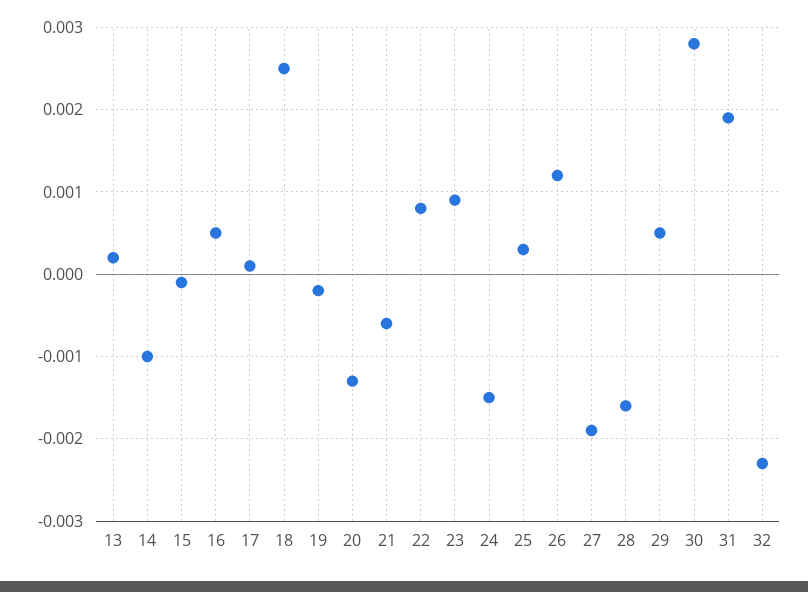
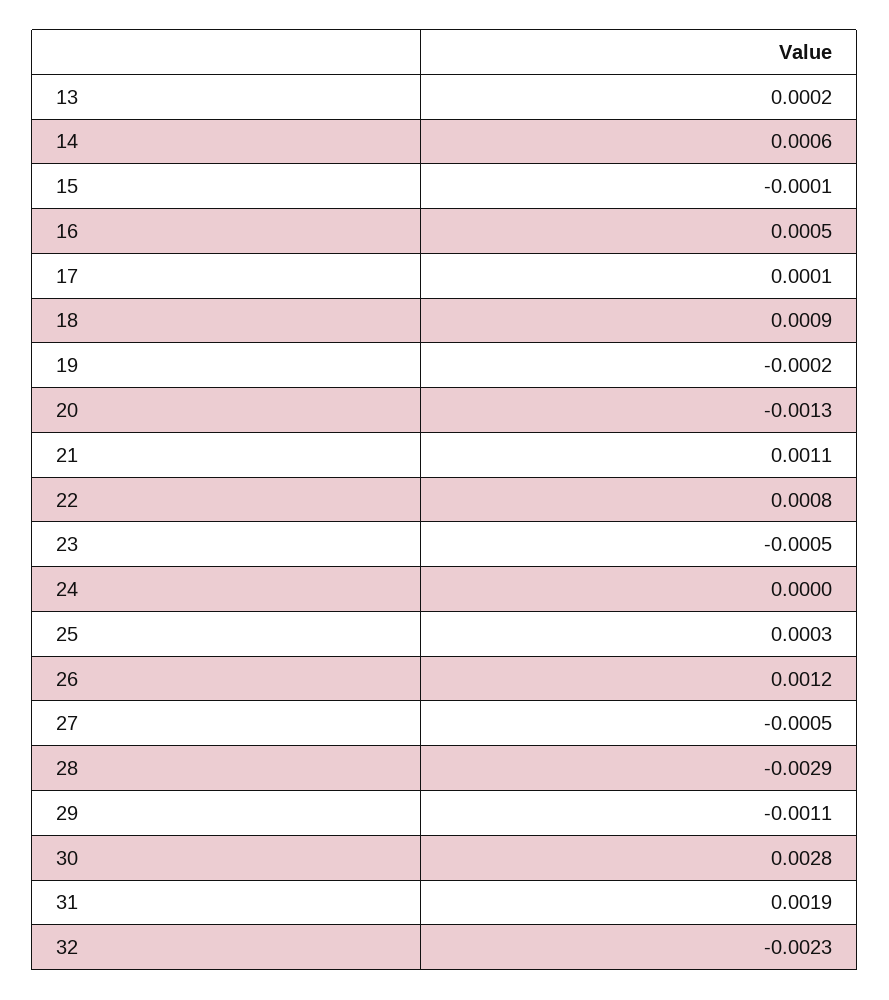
  {
    "13": 0.0002,
-   "14": -0.001,
+   "14": 0.0006,
    "15": -0.0001,
    "16": 0.0005,
    "17": 0.0001,
-   "18": 0.0025,
+   "18": 0.0009,
    "19": -0.0002,
    "20": -0.0013,
-   "21": -0.0006,
+   "21": 0.0011,
    "22": 0.0008,
-   "23": 0.0009,
+   "23": -0.0005,
-   "24": -0.0015,
+   "24": 0,
    "25": 0.0003,
    "26": 0.0012,
-   "27": -0.0019,
+   "27": -0.0005,
-   "28": -0.0016,
+   "28": -0.0029,
-   "29": 0.0005,
+   "29": -0.0011,
    "30": 0.0028,
    "31": 0.0019,
    "32": -0.0023
  }

